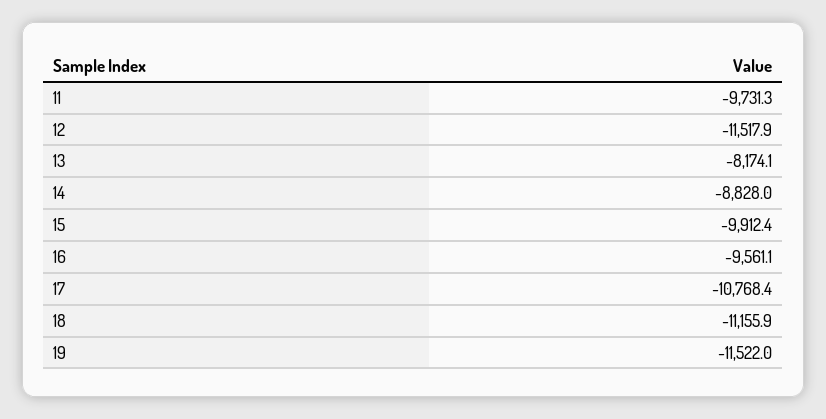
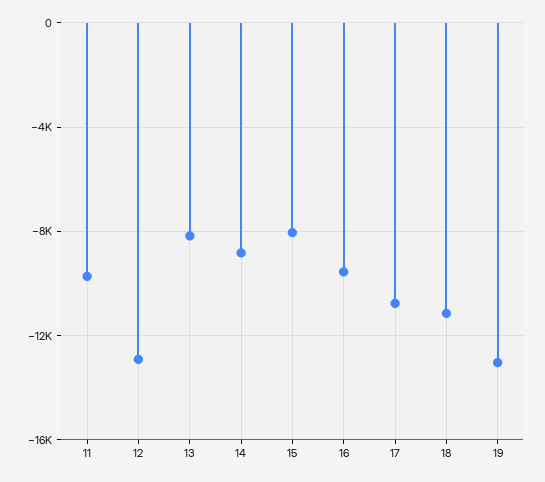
  {
    "11": -9731.3,
-   "12": -11517.9,
+   "12": -13000,
    "13": -8174.1,
    "14": -8828,
-   "15": -9912.4,
+   "15": -8000,
    "16": -9561.1,
    "17": -10768.4,
    "18": -11155.9,
-   "19": -11522
+   "19": -13000
  }

